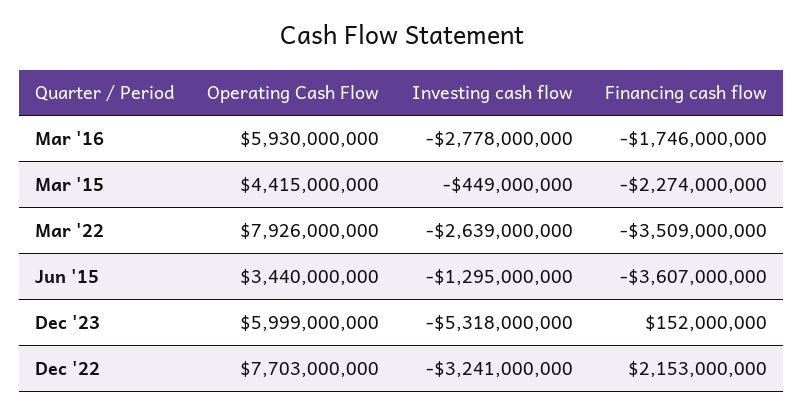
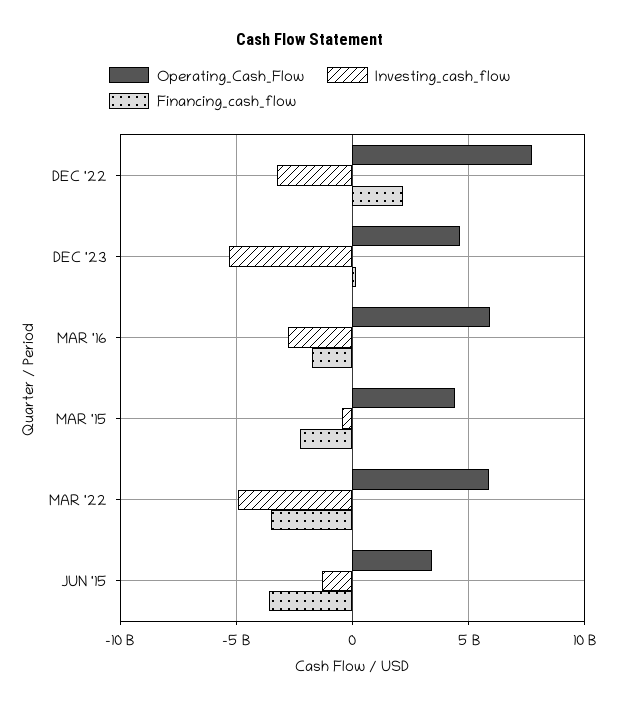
  {
    "Operating Cash Flow": {
      "Mar '16": 5930000000,
      "Mar '15": 4415000000,
-     "Mar '22": 7926000000,
+     "Mar '22": 6000000000,
      "Jun '15": 3440000000,
-     "Dec '23": 5999000000,
+     "Dec '23": 4500000000,
      "Dec '22": 7703000000
    },
    "Investing cash flow": {
      "Mar '16": -2778000000,
      "Mar '15": -449000000,
-     "Mar '22": -2639000000,
+     "Mar '22": -5000000000,
      "Jun '15": -1295000000,
      "Dec '23": -5318000000,
      "Dec '22": -3241000000
    },
    "Financing cash flow": {
      "Mar '16": -1746000000,
      "Mar '15": -2274000000,
      "Mar '22": -3509000000,
      "Jun '15": -3607000000,
      "Dec '23": 152000000,
      "Dec '22": 2153000000
    }
  }

